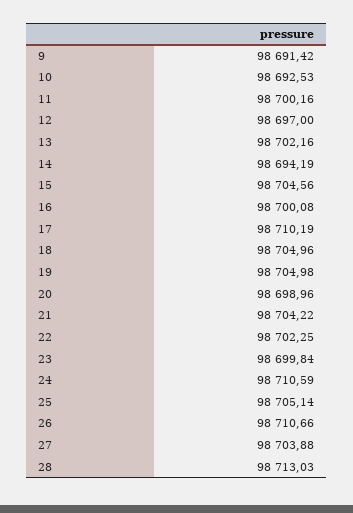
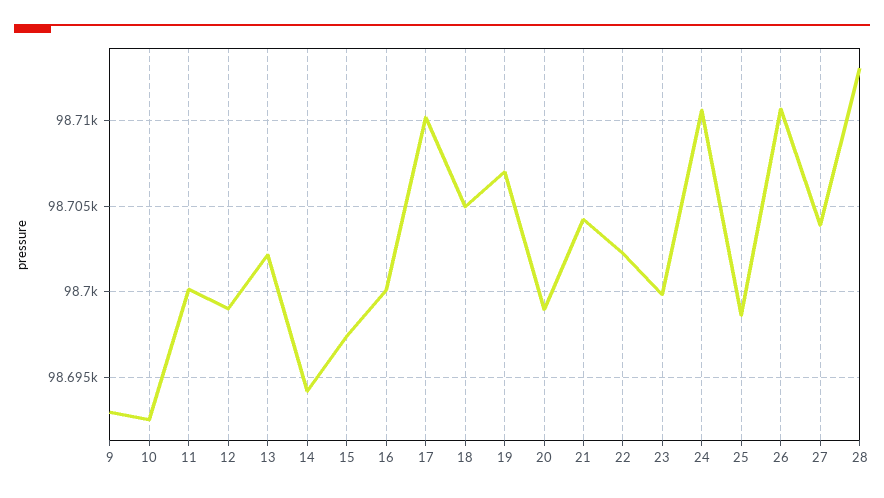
  {
-   "9": 98691.42,
+   "9": 98693,
    "10": 98692.53,
    "11": 98700.16,
-   "12": 98697,
+   "12": 98699,
    "13": 98702.16,
    "14": 98694.19,
-   "15": 98704.56,
+   "15": 98697.5,
    "16": 98700.08,
    "17": 98710.19,
    "18": 98704.96,
-   "19": 98704.98,
+   "19": 98707,
    "20": 98698.96,
    "21": 98704.22,
    "22": 98702.25,
    "23": 98699.84,
    "24": 98710.59,
-   "25": 98705.14,
+   "25": 98698.5,
    "26": 98710.66,
    "27": 98703.88,
    "28": 98713.03
  }

